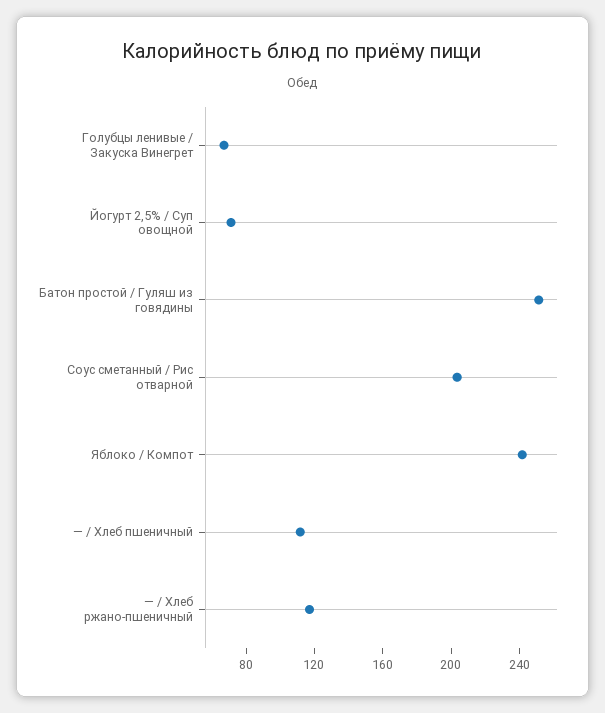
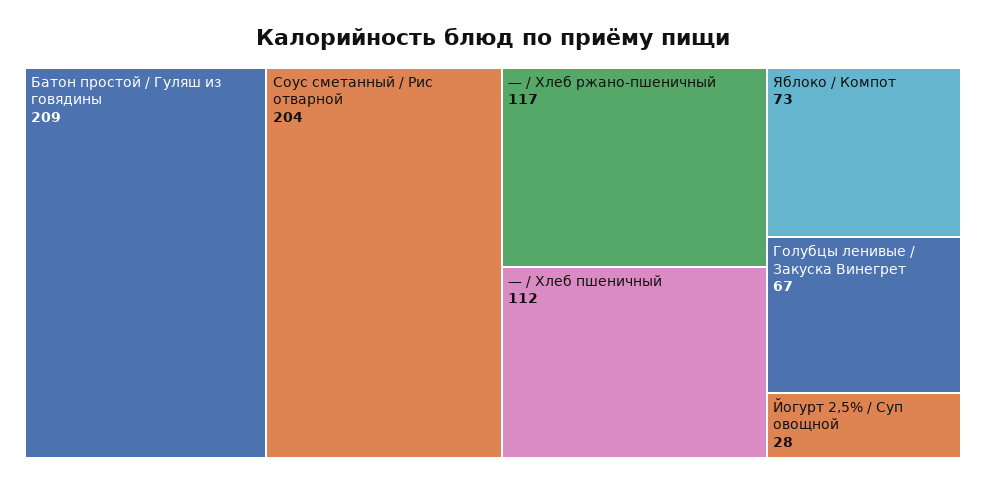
  {
    "Голубцы ленивые / Закуска Винегрет": 67,
-   "Йогурт 2,5% / Суп овощной": 70,
+   "Йогурт 2,5% / Суп овощной": 28,
-   "Батон простой / Гуляш из говядины": 250,
+   "Батон простой / Гуляш из говядины": 209,
    "Соус сметанный / Рис отварной": 204,
-   "Яблоко / Компот": 240,
+   "Яблоко / Компот": 73,
    "— / Хлеб пшеничный": 112,
    "— / Хлеб ржано-пшеничный": 117
  }

